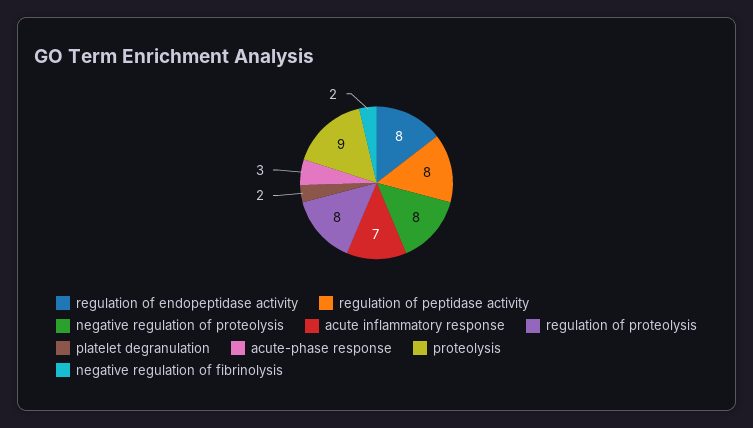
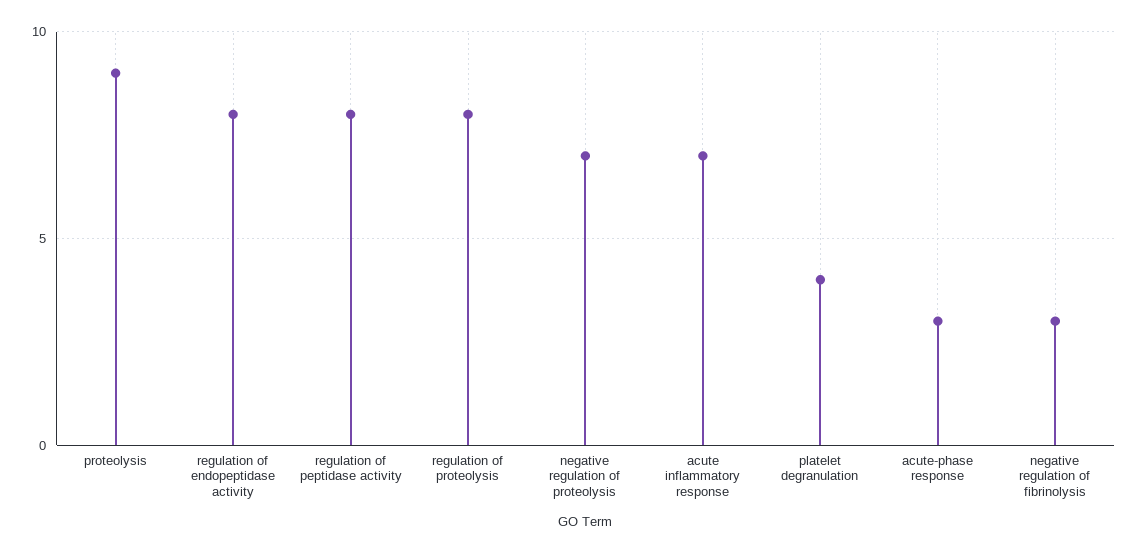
  {
    "regulation of endopeptidase activity": 8,
    "regulation of peptidase activity": 8,
-   "negative regulation of proteolysis": 8,
+   "negative regulation of proteolysis": 7,
    "acute inflammatory response": 7,
    "regulation of proteolysis": 8,
-   "platelet degranulation": 2,
+   "platelet degranulation": 4,
    "acute-phase response": 3,
    "proteolysis": 9,
-   "negative regulation of fibrinolysis": 2
+   "negative regulation of fibrinolysis": 3
  }

